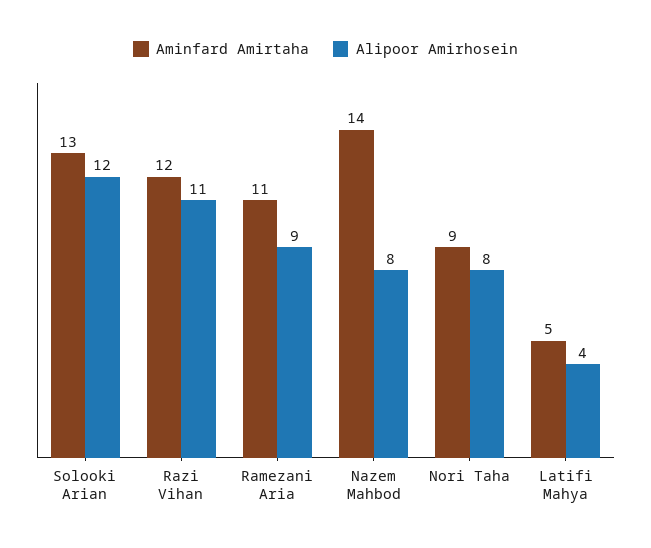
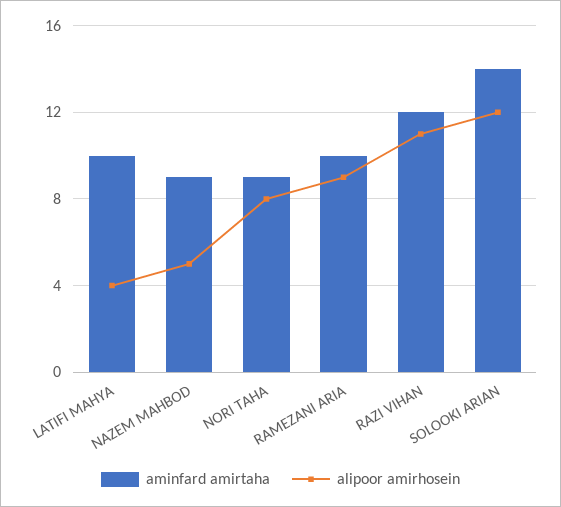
  {
    "Aminfard Amirtaha": {
-     "Solooki Arian": 13,
+     "Solooki Arian": 14,
      "Razi Vihan": 12,
-     "Ramezani Aria": 11,
+     "Ramezani Aria": 10,
-     "Nazem Mahbod": 14,
+     "Nazem Mahbod": 9,
      "Nori Taha": 9,
-     "Latifi Mahya": 5
+     "Latifi Mahya": 10
    },
    "Alipoor Amirhosein": {
      "Solooki Arian": 12,
      "Razi Vihan": 11,
      "Ramezani Aria": 9,
-     "Nazem Mahbod": 8,
+     "Nazem Mahbod": 5,
      "Nori Taha": 8,
      "Latifi Mahya": 4
    }
  }

